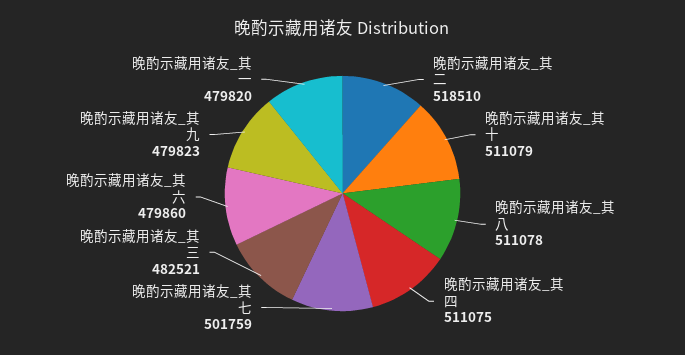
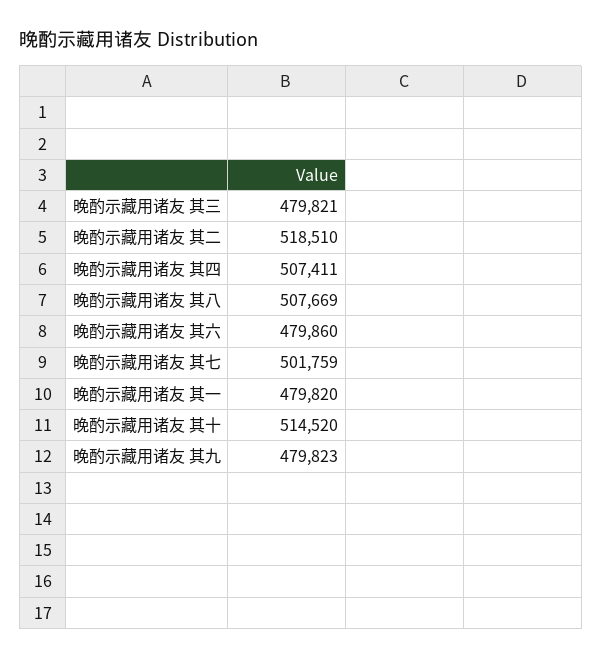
  {
    "晚酌示藏用诸友_其二": 518510,
-   "晚酌示藏用诸友_其十": 511079,
+   "晚酌示藏用诸友_其十": 514520,
-   "晚酌示藏用诸友_其八": 511078,
+   "晚酌示藏用诸友_其八": 507669,
-   "晚酌示藏用诸友_其四": 511075,
+   "晚酌示藏用诸友_其四": 507411,
    "晚酌示藏用诸友_其七": 501759,
-   "晚酌示藏用诸友_其三": 482521,
+   "晚酌示藏用诸友_其三": 479821,
    "晚酌示藏用诸友_其六": 479860,
    "晚酌示藏用诸友_其九": 479823,
    "晚酌示藏用诸友_其一": 479820
  }

